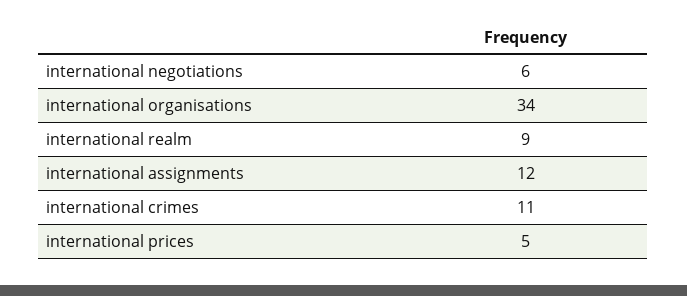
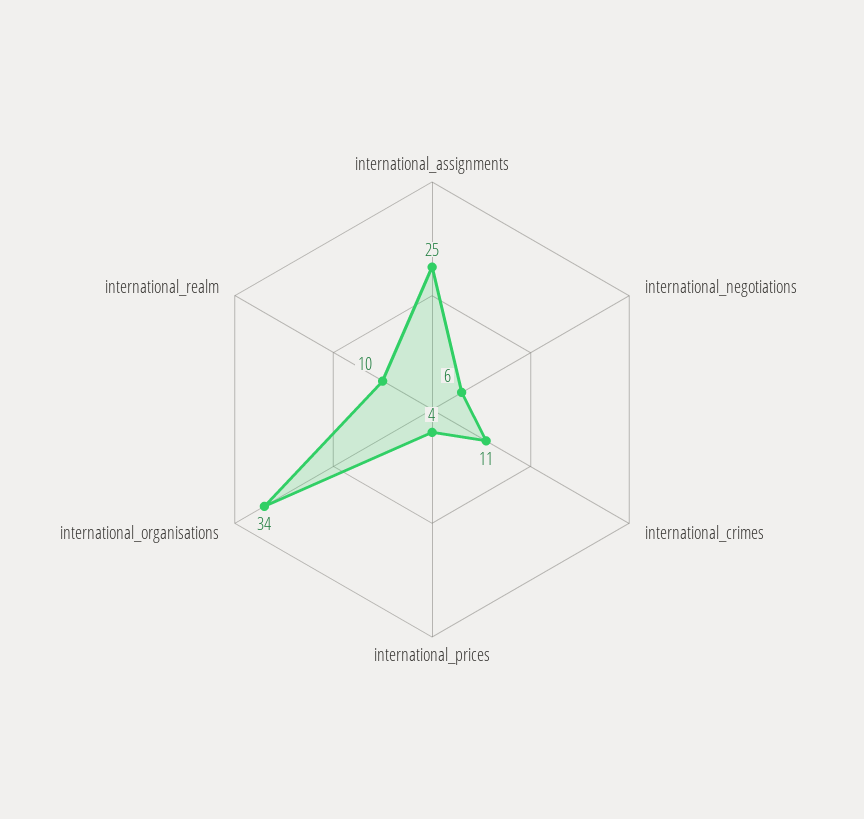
  {
    "international negotiations": 6,
    "international organisations": 34,
-   "international realm": 9,
+   "international realm": 10,
-   "international assignments": 12,
+   "international assignments": 25,
    "international crimes": 11,
-   "international prices": 5
+   "international prices": 4
  }

